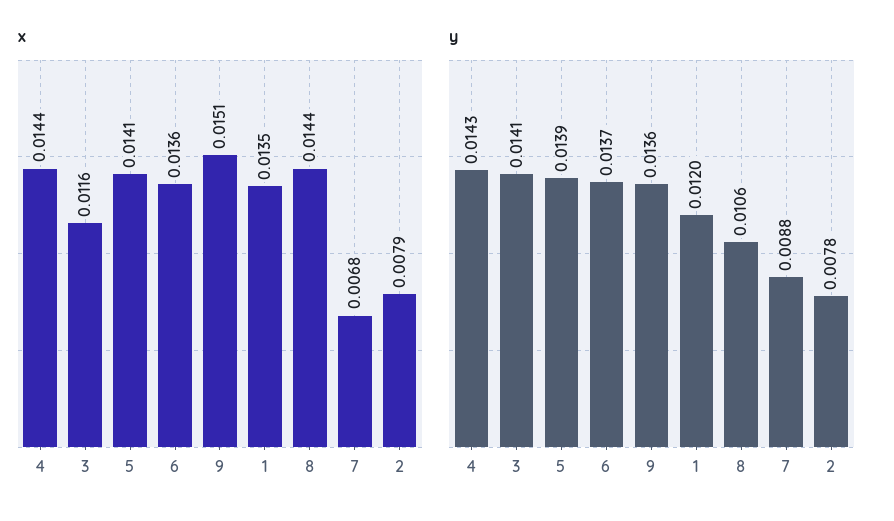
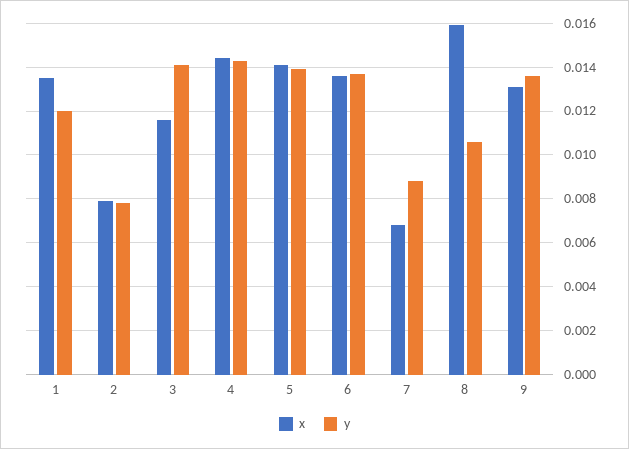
  {
    "x": {
      "4": 0.0144,
      "3": 0.0116,
      "5": 0.0141,
      "6": 0.0136,
-     "9": 0.0151,
+     "9": 0.013,
      "1": 0.0135,
-     "8": 0.0144,
+     "8": 0.016,
      "7": 0.0068,
      "2": 0.0079
    },
    "y": {
      "4": 0.0143,
      "3": 0.0141,
      "5": 0.0139,
      "6": 0.0137,
      "9": 0.0136,
      "1": 0.012,
      "8": 0.0106,
      "7": 0.0088,
      "2": 0.0078
    }
  }

